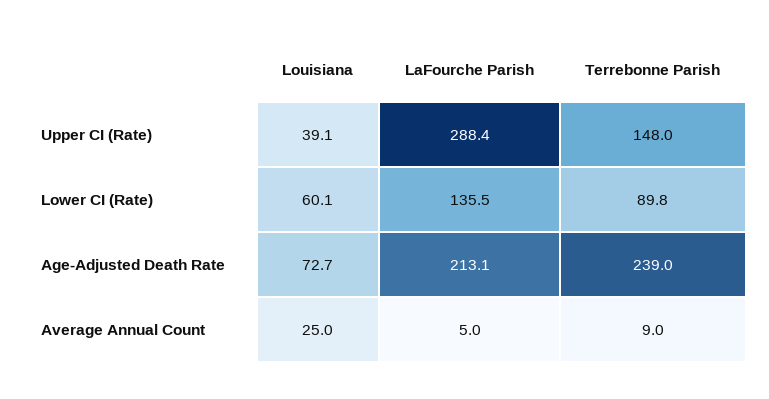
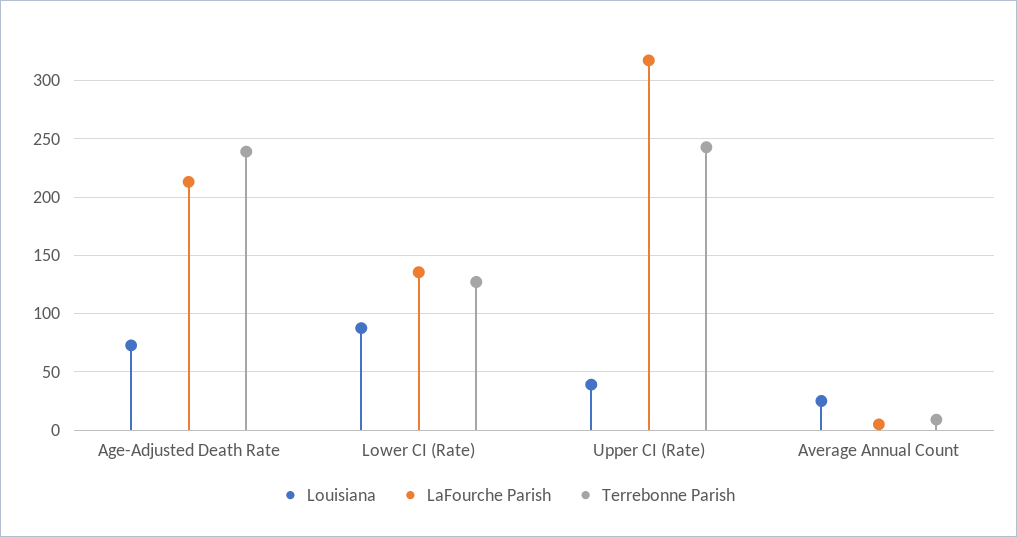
  {
    "Louisiana": {
      "Upper CI (Rate)": 39.1,
-     "Lower CI (Rate)": 60.1,
+     "Lower CI (Rate)": 90,
      "Age-Adjusted Death Rate": 72.7,
      "Average Annual Count": 25
    },
    "LaFourche Parish": {
-     "Upper CI (Rate)": 288.4,
+     "Upper CI (Rate)": 320,
      "Lower CI (Rate)": 135.5,
      "Age-Adjusted Death Rate": 213.1,
      "Average Annual Count": 5
    },
    "Terrebonne Parish": {
-     "Upper CI (Rate)": 148,
+     "Upper CI (Rate)": 240,
-     "Lower CI (Rate)": 89.8,
+     "Lower CI (Rate)": 130,
      "Age-Adjusted Death Rate": 239,
      "Average Annual Count": 9
    }
  }

